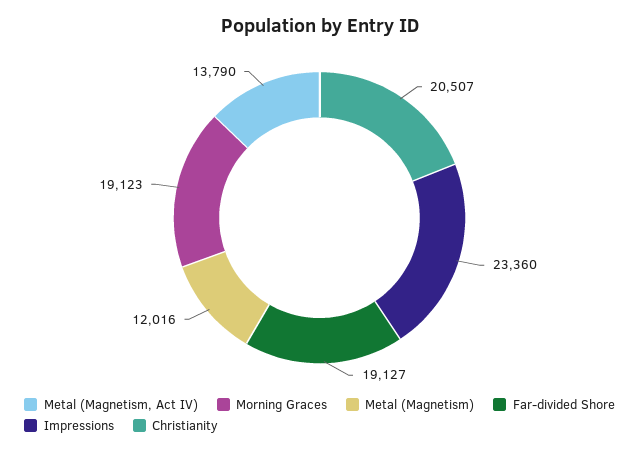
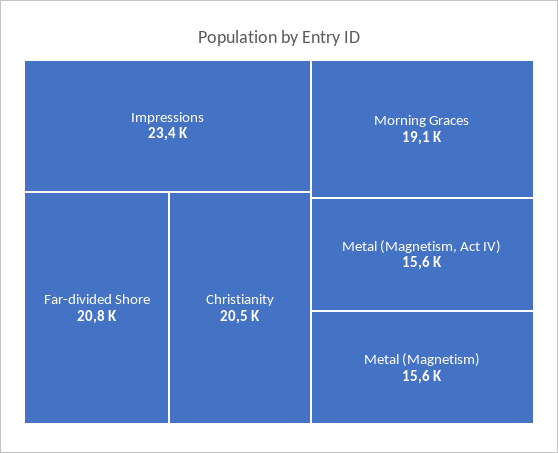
  {
-   "Metal (Magnetism, Act IV)": 13790,
+   "Metal (Magnetism, Act IV)": 15600,
    "Morning Graces": 19123,
-   "Metal (Magnetism)": 12016,
+   "Metal (Magnetism)": 15600,
-   "Far-divided Shore": 19127,
+   "Far-divided Shore": 20800,
    "Impressions": 23360,
    "Christianity": 20507
  }

